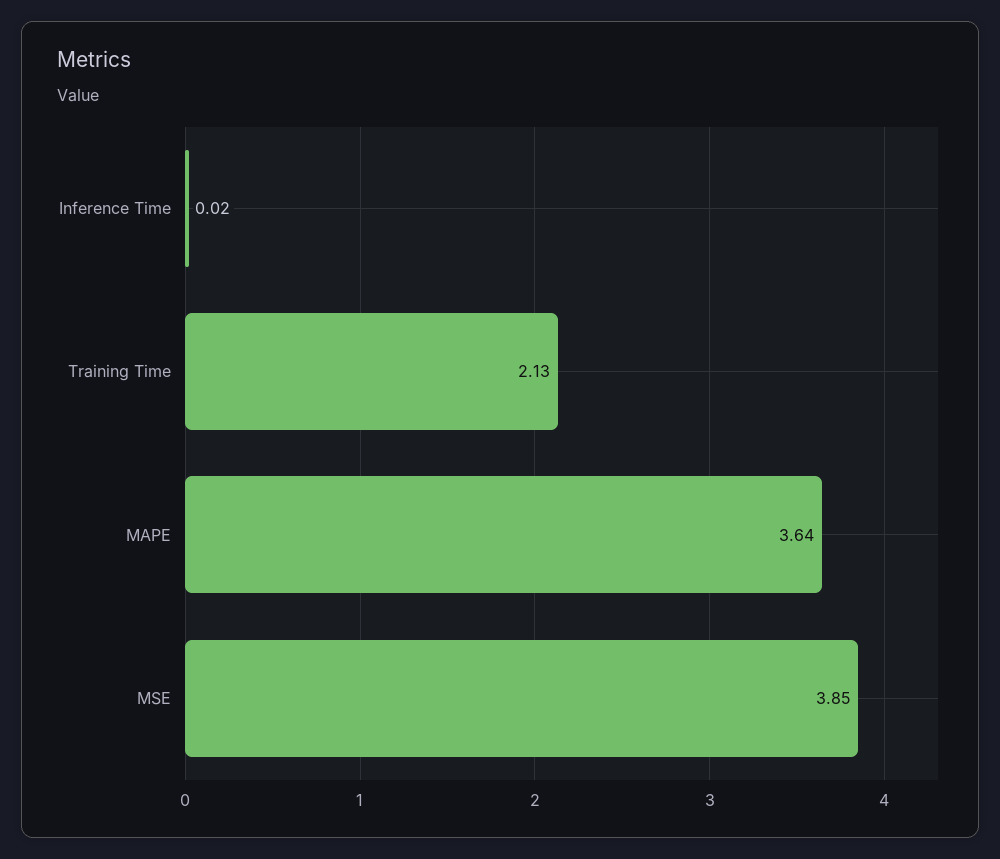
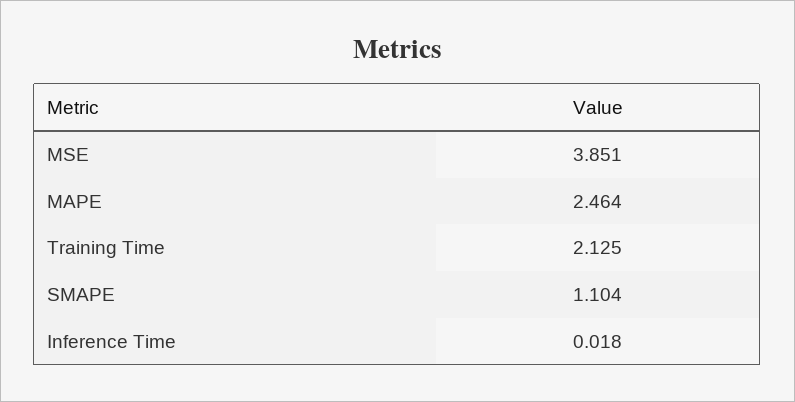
  {
    "Inference Time": 0.018,
    "Training Time": 2.125,
-   "MAPE": 3.64,
+   "MAPE": 2.464,
-   "MSE": 3.851
+   "MSE": 3.851,
+   "SMAPE": 1.104
  }

